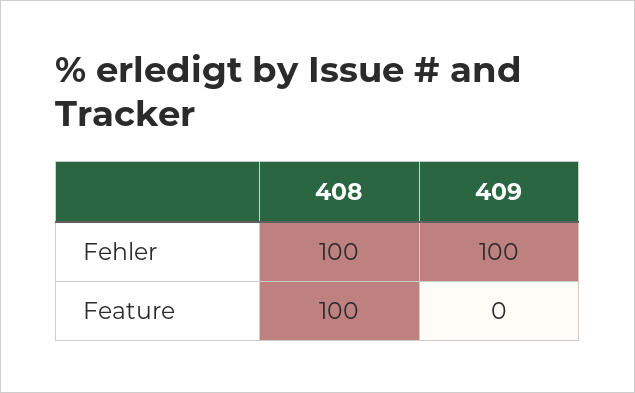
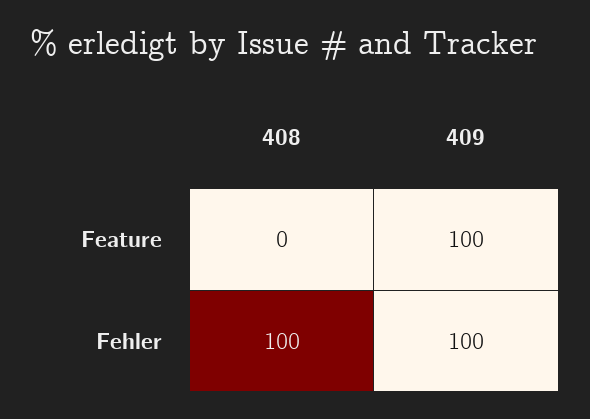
  {
    "408": {
      "Fehler": 100,
-     "Feature": 100
+     "Feature": 0
    },
    "409": {
      "Fehler": 100,
-     "Feature": 0
+     "Feature": 100
    }
  }

